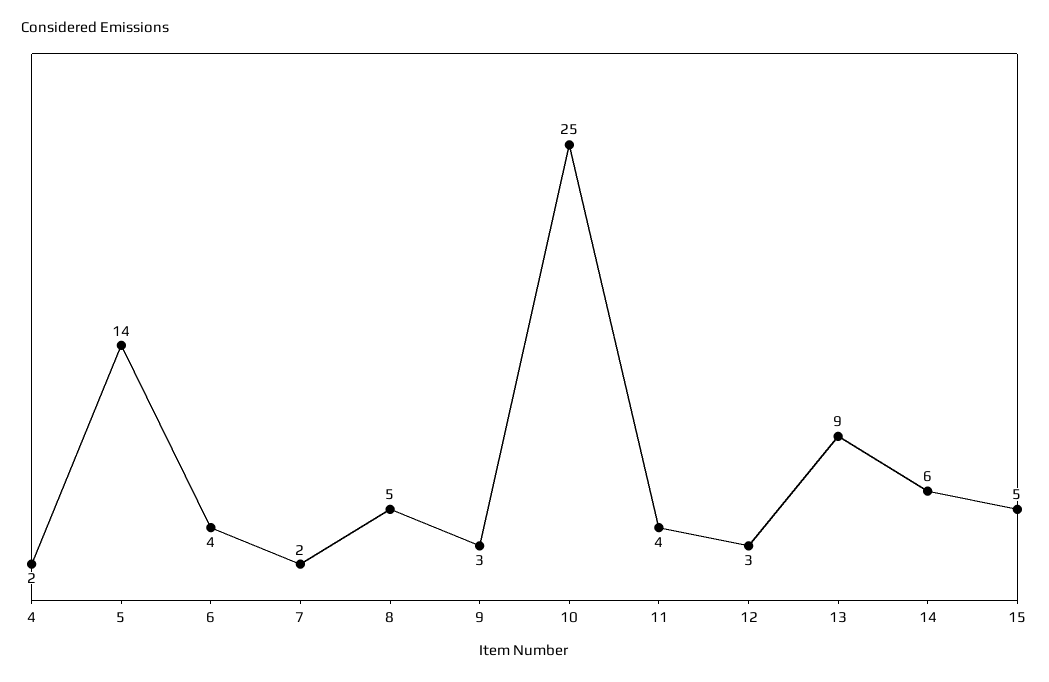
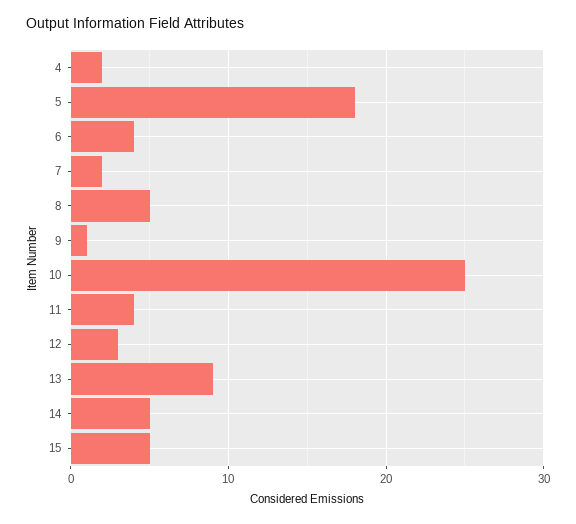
  {
    "4": 2,
-   "5": 14,
+   "5": 18,
    "6": 4,
    "7": 2,
    "8": 5,
-   "9": 3,
+   "9": 1,
    "10": 25,
    "11": 4,
    "12": 3,
    "13": 9,
-   "14": 6,
+   "14": 5,
    "15": 5
  }

